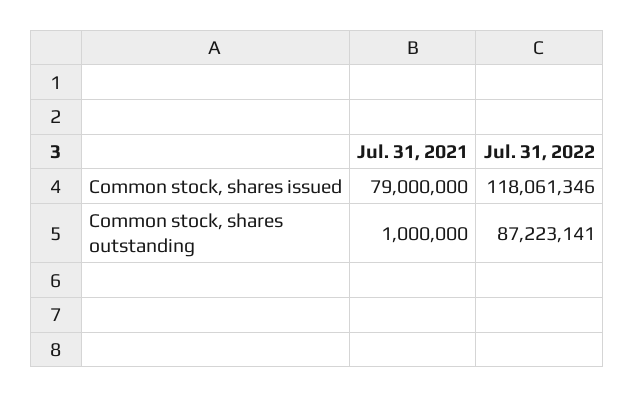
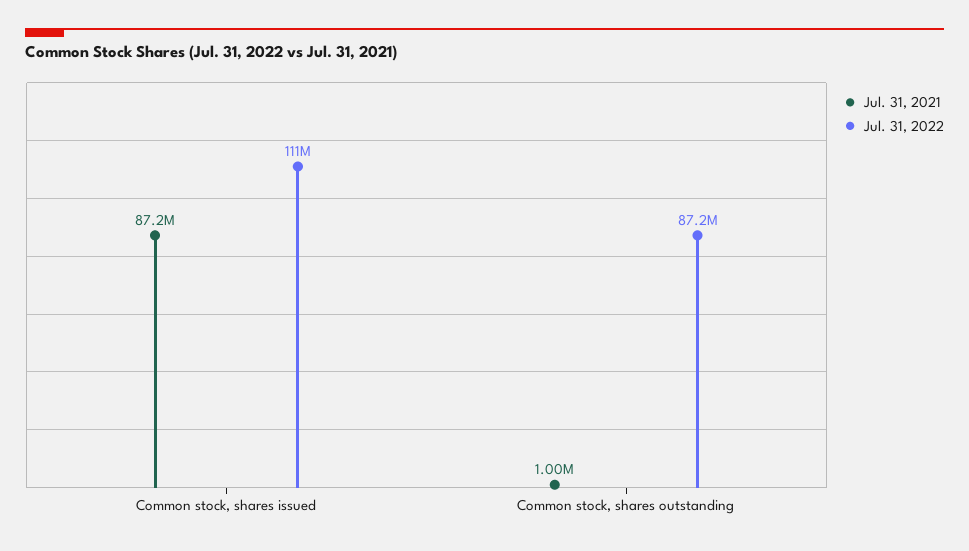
  {
    "Jul. 31, 2021": {
-     "Common stock, shares issued": 79000000,
+     "Common stock, shares issued": 87200000,
      "Common stock, shares outstanding": 1000000
    },
    "Jul. 31, 2022": {
-     "Common stock, shares issued": 118061346,
+     "Common stock, shares issued": 111000000,
      "Common stock, shares outstanding": 87223141
    }
  }

